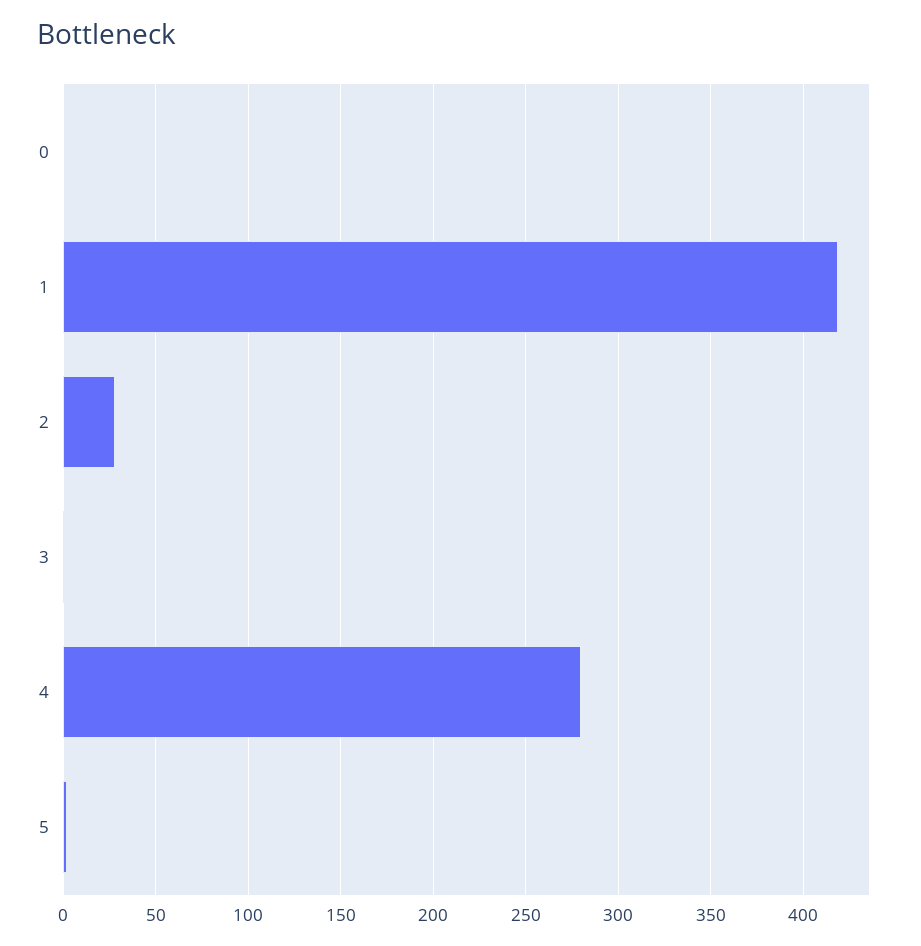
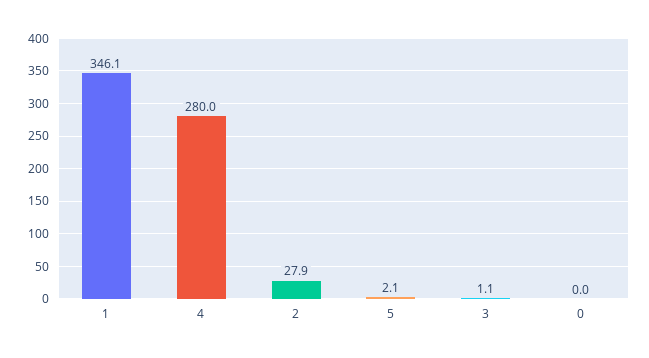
  {
    "0": 0,
-   "1": 420,
+   "1": 346.1,
    "2": 27.9,
    "3": 1.1,
    "4": 280,
    "5": 2.1
  }

